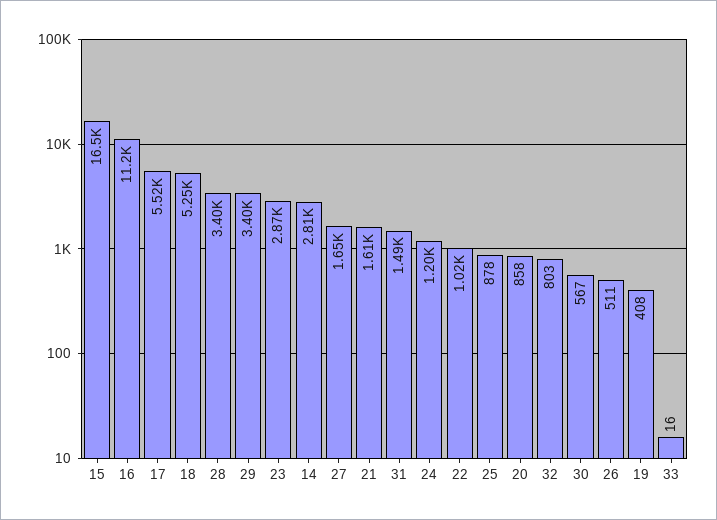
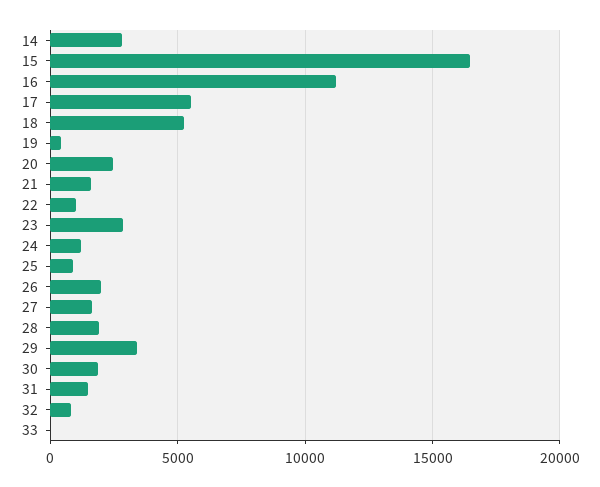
  {
    "15": 16500,
    "16": 11200,
    "17": 5520,
    "18": 5250,
-   "28": 3400,
+   "28": 2000,
    "29": 3400,
    "23": 2870,
    "14": 2810,
    "27": 1650,
    "21": 1610,
    "31": 1490,
    "24": 1200,
    "22": 1020,
    "25": 878,
-   "20": 858,
+   "20": 2500,
    "32": 803,
-   "30": 567,
+   "30": 2000,
-   "26": 511,
+   "26": 2000,
    "19": 408,
    "33": 16
  }

